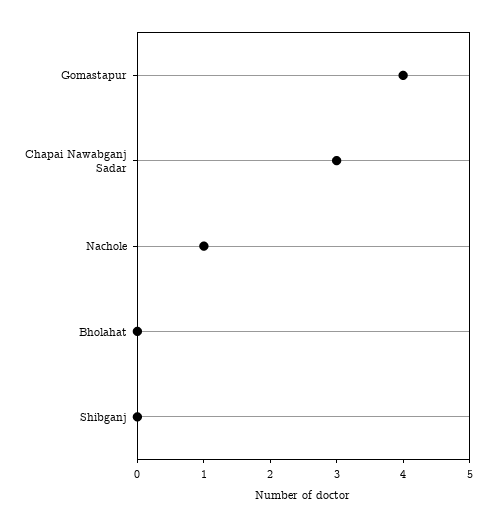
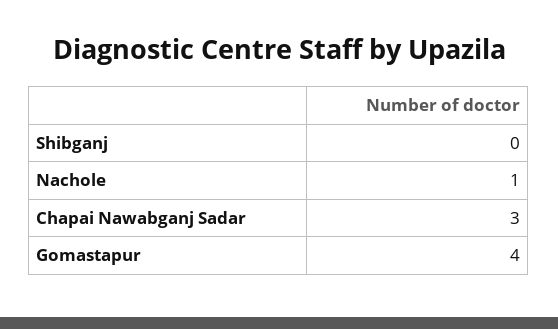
  {
    "Gomastapur": 4,
    "Chapai Nawabganj Sadar": 3,
    "Nachole": 1,
-   "Bholahat": 0,
    "Shibganj": 0
  }

